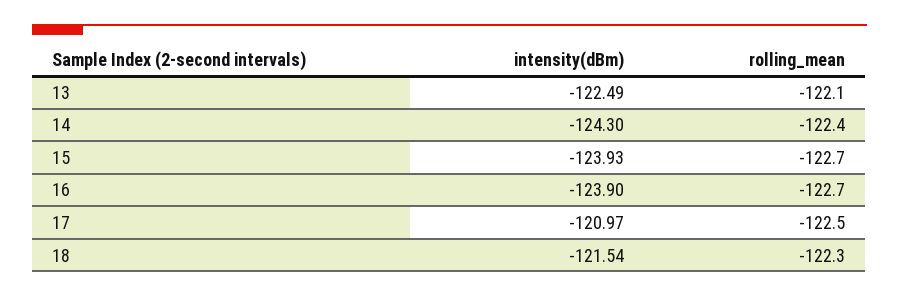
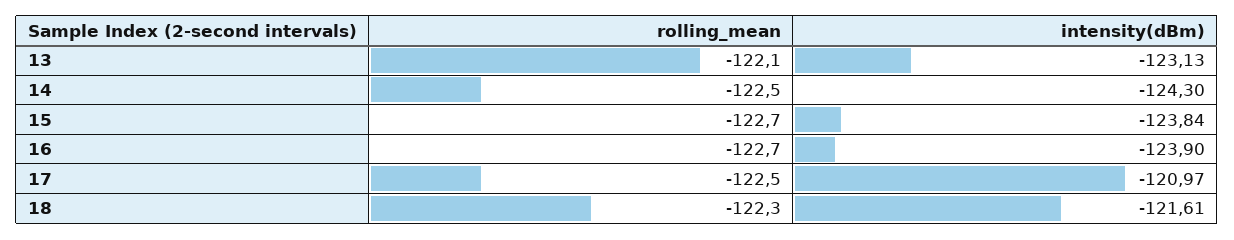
  {
    "intensity(dBm)": {
-     "13": -122.49,
+     "13": -123.13,
      "14": -124.3,
-     "15": -123.93,
+     "15": -123.84,
      "16": -123.9,
      "17": -120.97,
-     "18": -121.54
+     "18": -121.61
    },
    "rolling_mean": {
      "13": -122.1,
-     "14": -122.4,
+     "14": -122.5,
      "15": -122.7,
      "16": -122.7,
      "17": -122.5,
      "18": -122.3
    }
  }

